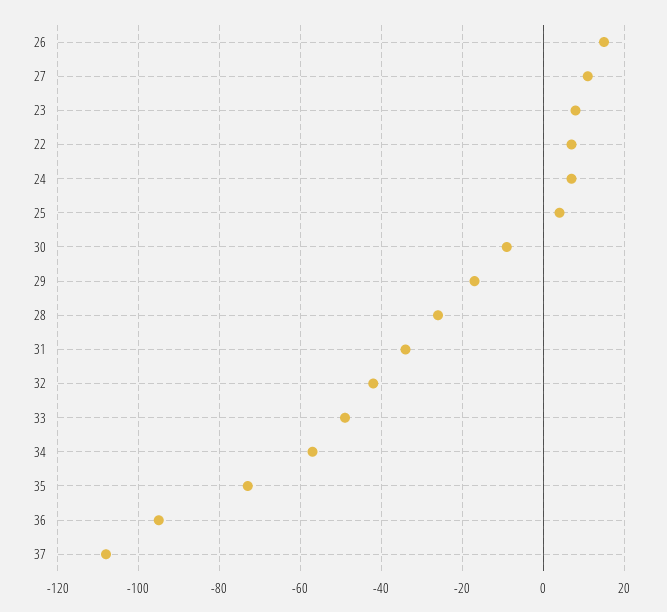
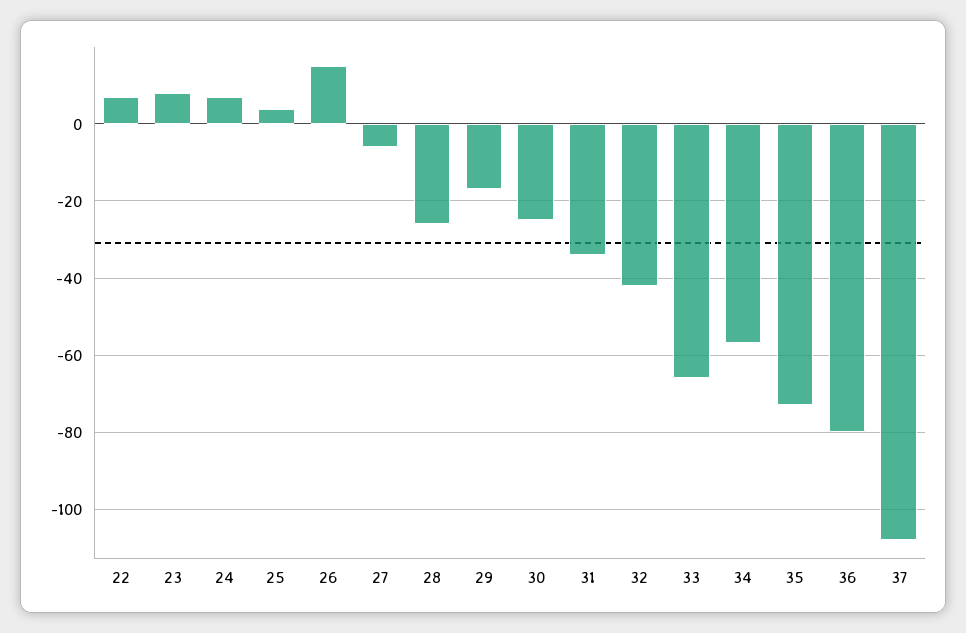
  {
    "26": 15,
-   "27": 10,
+   "27": -5,
    "23": 10,
    "22": 5,
    "24": 5,
    "25": 5,
-   "30": -10,
+   "30": -25,
    "29": -15,
    "28": -25,
    "31": -35,
    "32": -40,
-   "33": -50,
+   "33": -65,
    "34": -55,
    "35": -75,
-   "36": -95,
+   "36": -80,
    "37": -110
  }

